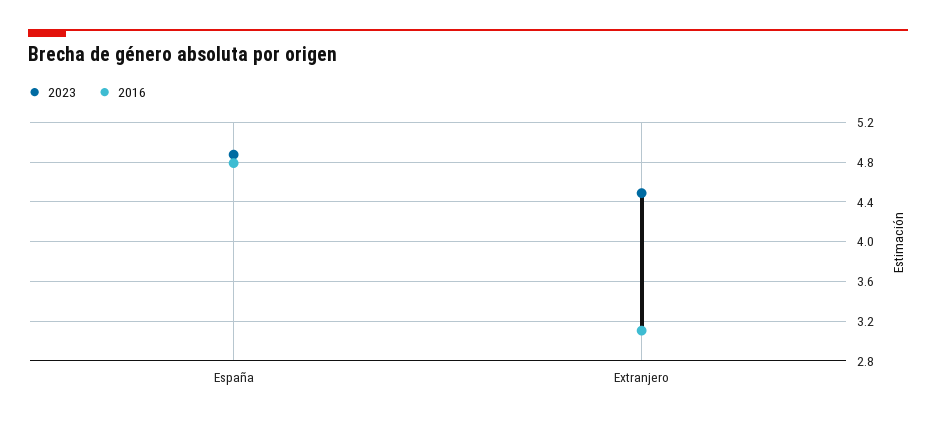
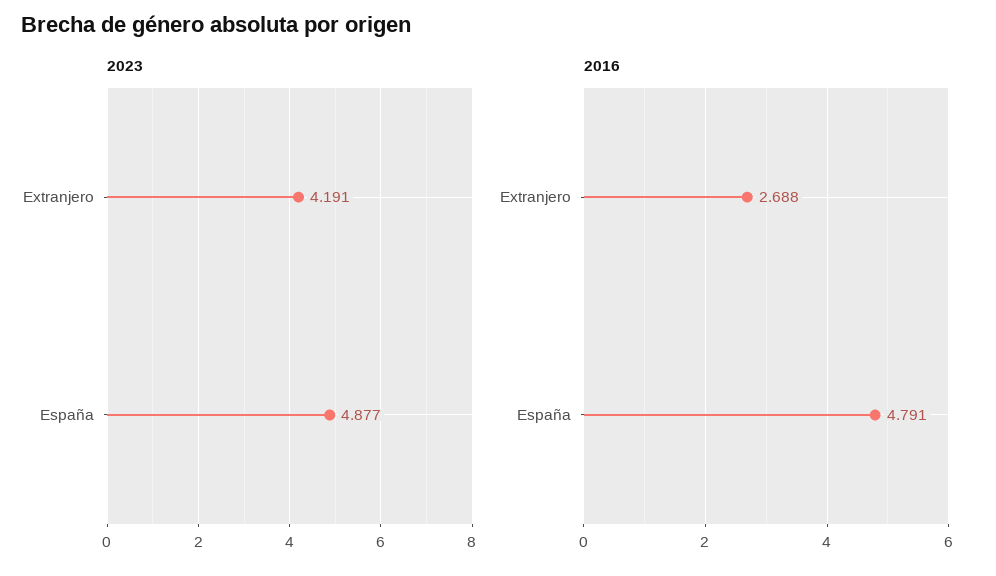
  {
    "2023": {
      "España": 4.877,
-     "Extranjero": 4.5
+     "Extranjero": 4.191
    },
    "2016": {
      "España": 4.791,
-     "Extranjero": 3.1
+     "Extranjero": 2.688
    }
  }

